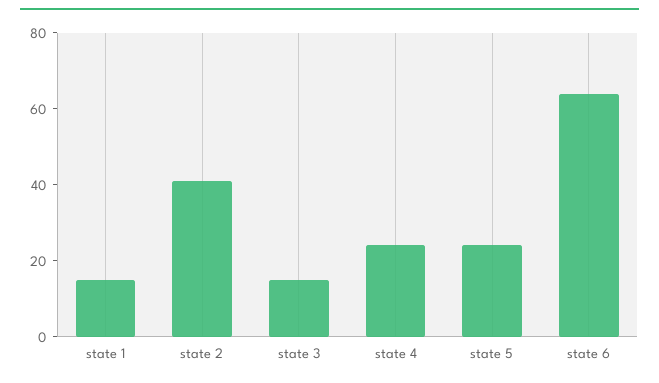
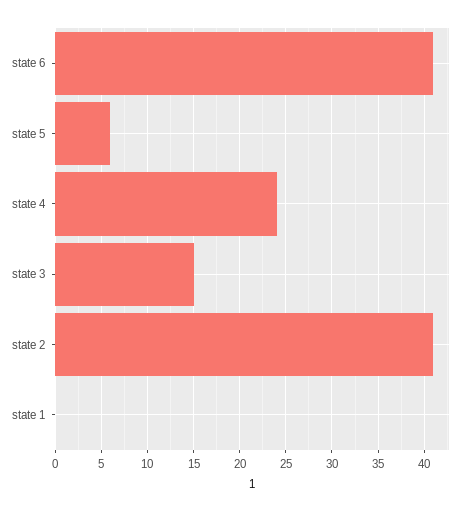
  {
-   "state 1": 15,
+   "state 1": 0,
    "state 2": 41,
    "state 3": 15,
    "state 4": 24,
-   "state 5": 25,
+   "state 5": 6,
-   "state 6": 65
+   "state 6": 41
  }

